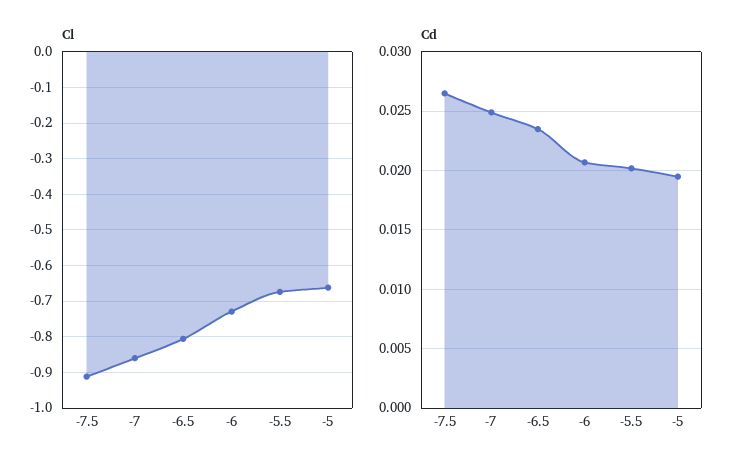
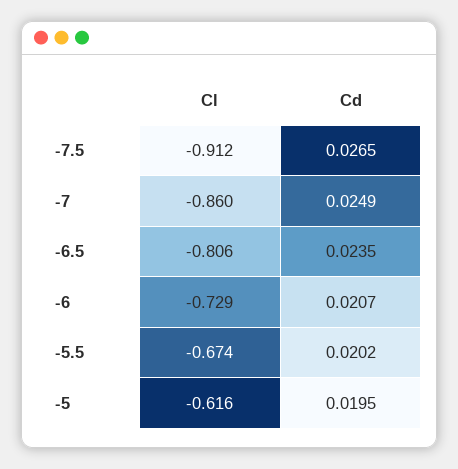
  {
    "Cl": {
      "-7.5": -0.912,
      "-7": -0.86,
      "-6.5": -0.806,
      "-6": -0.729,
      "-5.5": -0.674,
-     "-5": -0.66
+     "-5": -0.616
    },
    "Cd": {
      "-7.5": 0.0265,
      "-7": 0.0249,
      "-6.5": 0.0235,
      "-6": 0.0207,
      "-5.5": 0.0202,
      "-5": 0.0195
    }
  }

